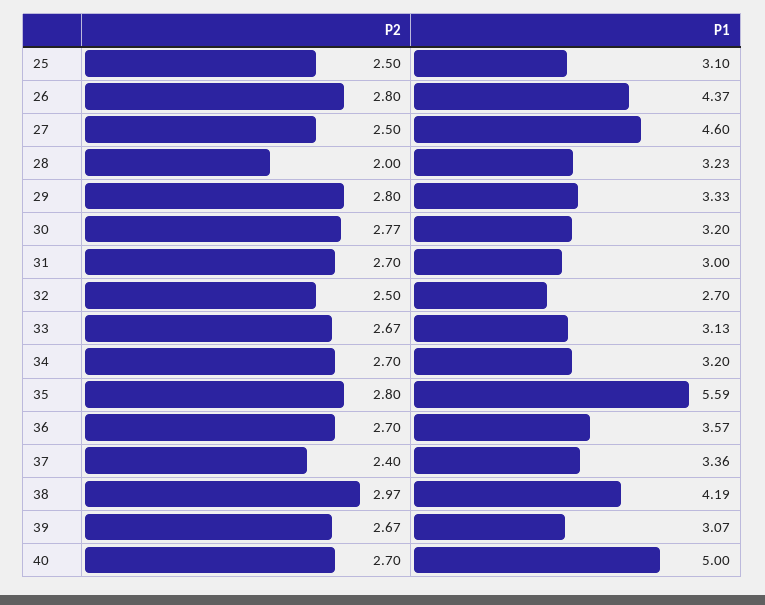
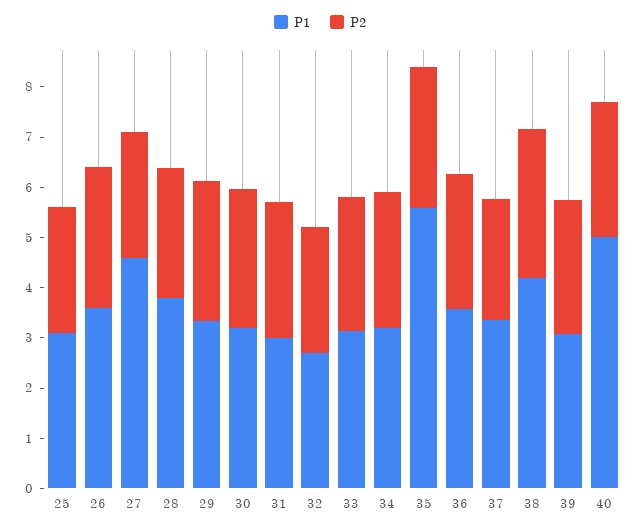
  {
    "P2": {
      "25": 2.5,
      "26": 2.8,
      "27": 2.5,
-     "28": 2,
+     "28": 2.6,
      "29": 2.8,
      "30": 2.77,
      "31": 2.7,
      "32": 2.5,
      "33": 2.67,
      "34": 2.7,
      "35": 2.8,
      "36": 2.7,
      "37": 2.4,
      "38": 2.97,
      "39": 2.67,
      "40": 2.7
    },
    "P1": {
      "25": 3.1,
-     "26": 4.37,
+     "26": 3.6,
      "27": 4.6,
-     "28": 3.23,
+     "28": 3.8,
      "29": 3.33,
      "30": 3.2,
      "31": 3,
      "32": 2.7,
      "33": 3.13,
      "34": 3.2,
      "35": 5.59,
      "36": 3.57,
      "37": 3.36,
      "38": 4.19,
      "39": 3.07,
      "40": 5
    }
  }

